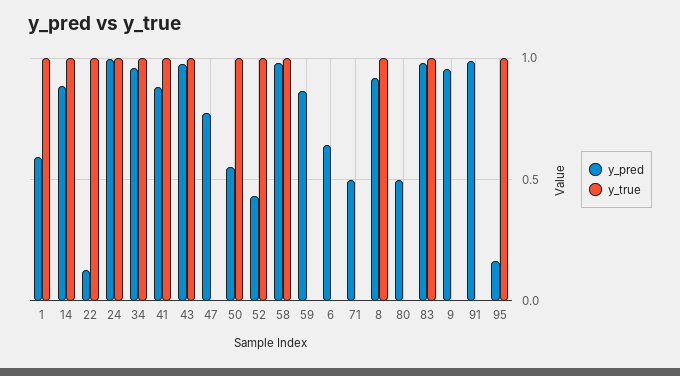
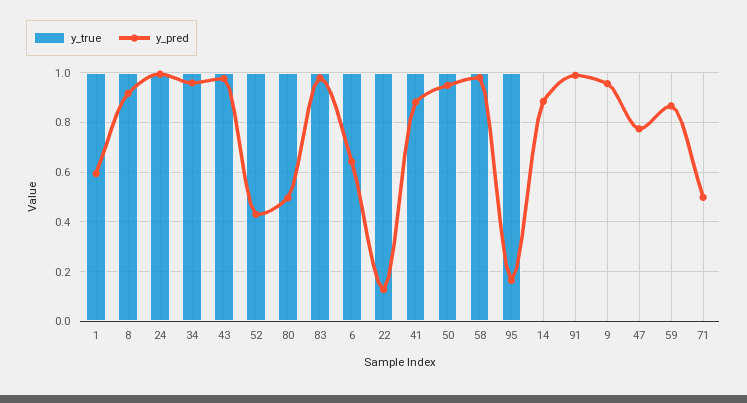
  {
    "y_pred": {
      "1": 0.6,
      "14": 0.875,
      "22": 0.125,
      "24": 1,
      "34": 0.95,
      "41": 0.875,
      "43": 0.975,
      "47": 0.775,
-     "50": 0.55,
+     "50": 0.95,
      "52": 0.425,
      "58": 0.975,
      "59": 0.875,
      "6": 0.65,
      "71": 0.5,
      "8": 0.925,
      "80": 0.5,
      "83": 0.975,
      "9": 0.95,
      "91": 1,
      "95": 0.175
    },
    "y_true": {
      "1": 1,
-     "14": 1,
+     "14": 0,
      "22": 1,
      "24": 1,
      "34": 1,
      "41": 1,
      "43": 1,
      "47": 0,
      "50": 1,
      "52": 1,
      "58": 1,
      "59": 0,
-     "6": 0,
+     "6": 1,
      "71": 0,
      "8": 1,
-     "80": 0,
+     "80": 1,
      "83": 1,
      "9": 0,
      "91": 0,
      "95": 1
    }
  }

